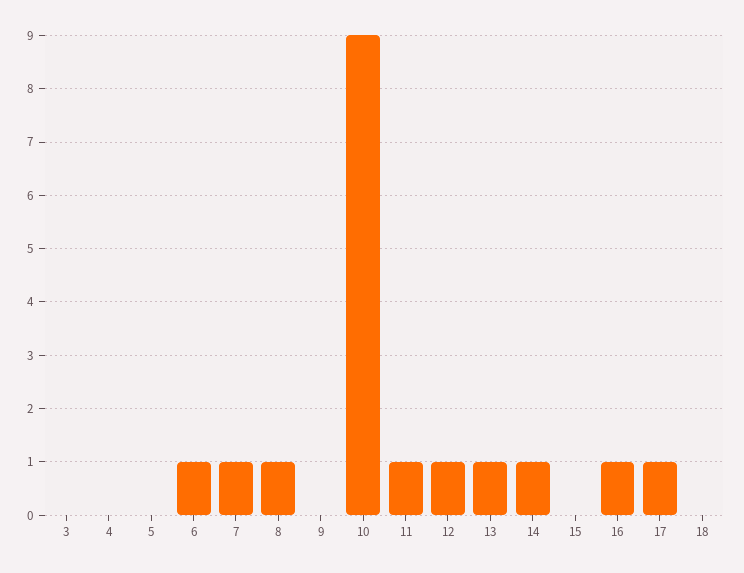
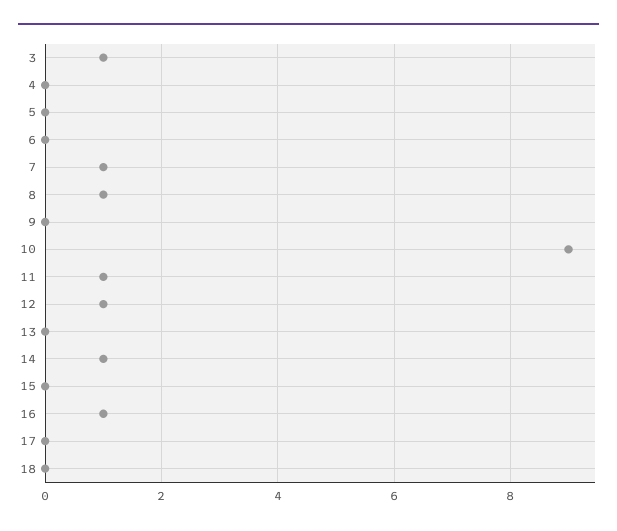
  {
-   "3": 0,
+   "3": 1,
    "4": 0,
    "5": 0,
-   "6": 1,
+   "6": 0,
    "7": 1,
    "8": 1,
    "9": 0,
    "10": 9,
    "11": 1,
    "12": 1,
-   "13": 1,
+   "13": 0,
    "14": 1,
    "15": 0,
    "16": 1,
-   "17": 1,
+   "17": 0,
    "18": 0
  }

